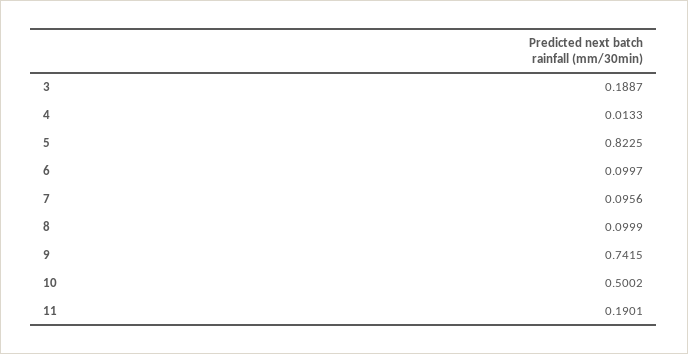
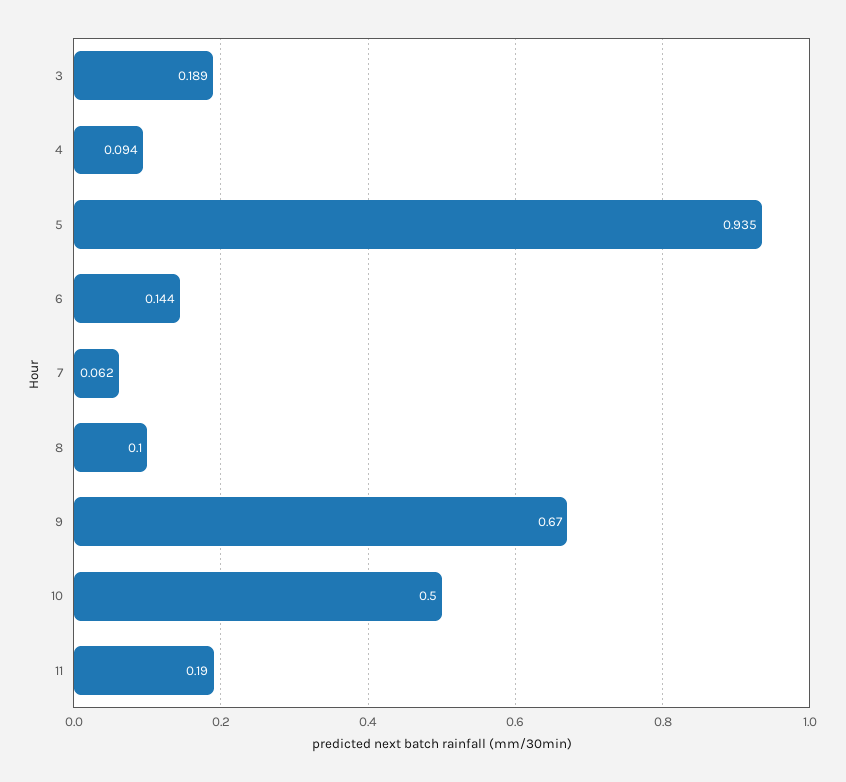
  {
    "3": 0.1887,
-   "4": 0.0133,
+   "4": 0.094,
-   "5": 0.8225,
+   "5": 0.935,
-   "6": 0.0997,
+   "6": 0.144,
-   "7": 0.0956,
+   "7": 0.062,
    "8": 0.0999,
-   "9": 0.7415,
+   "9": 0.67,
    "10": 0.5002,
    "11": 0.1901
  }

